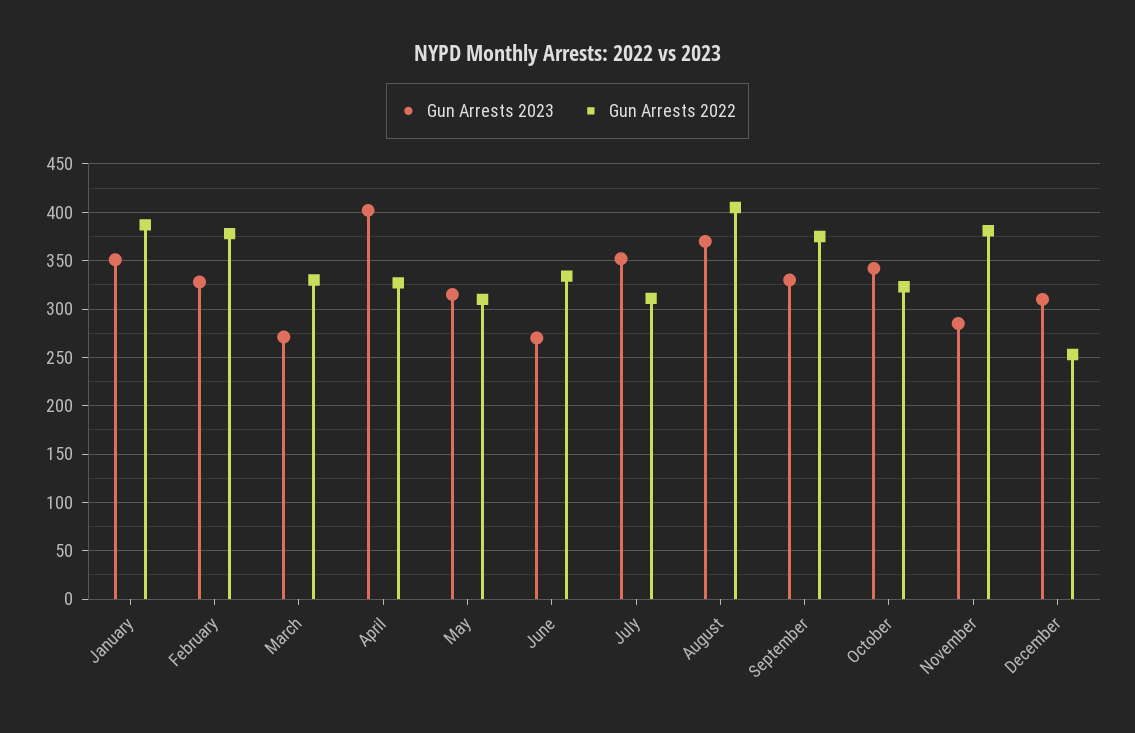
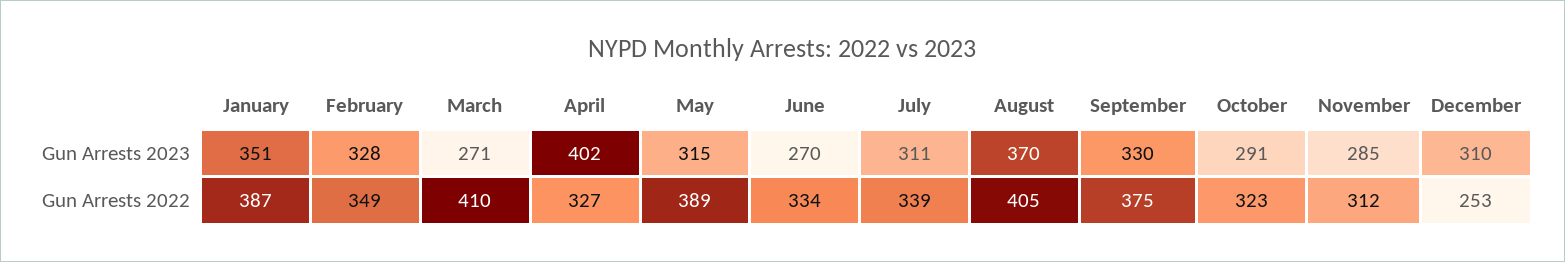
  {
    "Gun Arrests 2023": {
      "January": 351,
      "February": 328,
      "March": 271,
      "April": 402,
      "May": 315,
      "June": 270,
-     "July": 350,
+     "July": 311,
      "August": 370,
      "September": 330,
-     "October": 340,
+     "October": 291,
      "November": 285,
      "December": 310
    },
    "Gun Arrests 2022": {
      "January": 387,
-     "February": 380,
+     "February": 349,
-     "March": 330,
+     "March": 410,
      "April": 327,
-     "May": 310,
+     "May": 389,
      "June": 334,
-     "July": 310,
+     "July": 339,
      "August": 405,
      "September": 375,
      "October": 323,
-     "November": 380,
+     "November": 312,
      "December": 253
    }
  }

